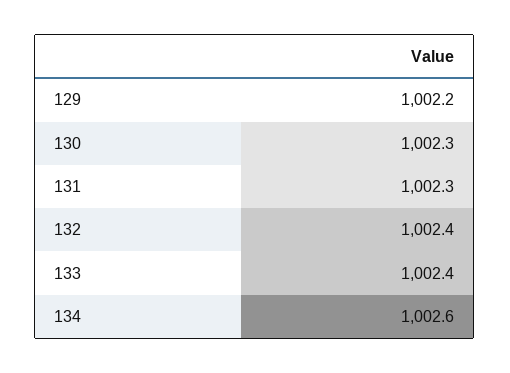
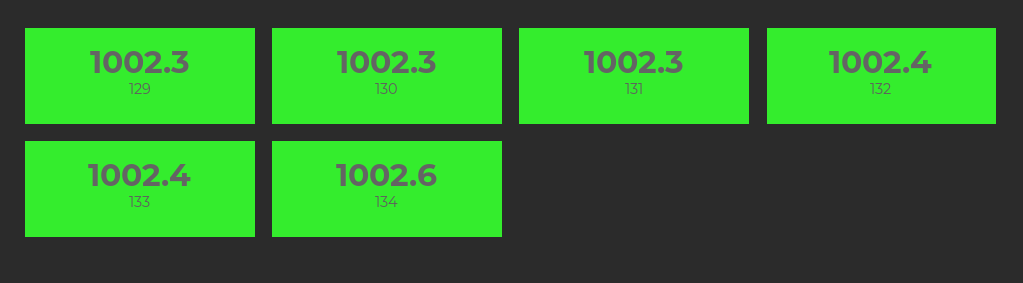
  {
-   "129": 1002.2,
+   "129": 1002.3,
    "130": 1002.3,
    "131": 1002.3,
    "132": 1002.4,
    "133": 1002.4,
    "134": 1002.6
  }

